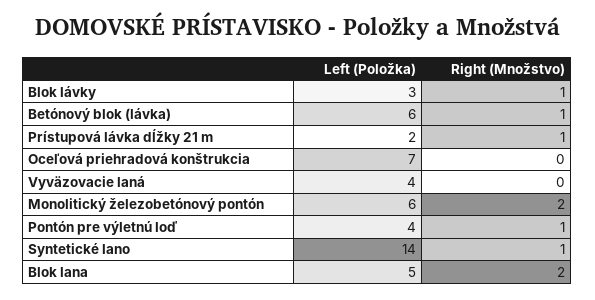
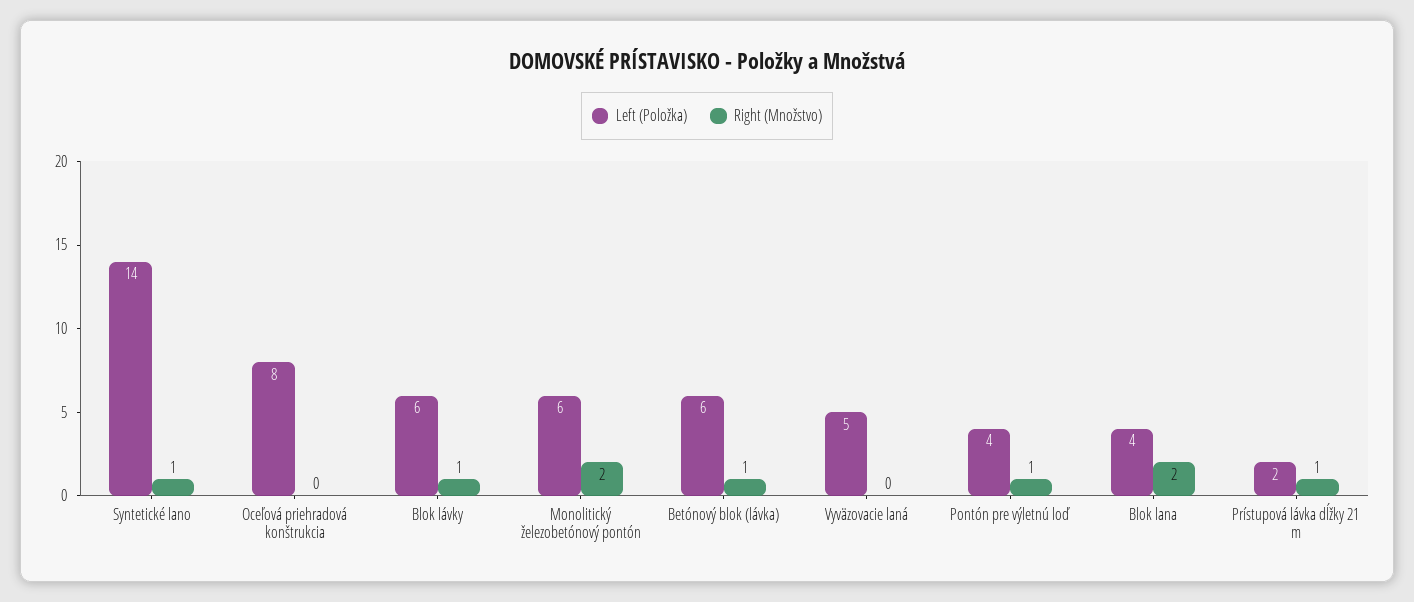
  {
    "Left (Položka)": {
-     "Blok lávky": 3,
+     "Blok lávky": 6,
      "Betónový blok (lávka)": 6,
      "Prístupová lávka dĺžky 21 m": 2,
-     "Oceľová priehradová konštrukcia": 7,
+     "Oceľová priehradová konštrukcia": 8,
-     "Vyväzovacie laná": 4,
+     "Vyväzovacie laná": 5,
      "Monolitický železobetónový pontón": 6,
      "Pontón pre výletnú loď": 4,
      "Syntetické lano": 14,
-     "Blok lana": 5
+     "Blok lana": 4
    },
    "Right (Množstvo)": {
      "Blok lávky": 1,
      "Betónový blok (lávka)": 1,
      "Prístupová lávka dĺžky 21 m": 1,
      "Oceľová priehradová konštrukcia": 0,
      "Vyväzovacie laná": 0,
      "Monolitický železobetónový pontón": 2,
      "Pontón pre výletnú loď": 1,
      "Syntetické lano": 1,
      "Blok lana": 2
    }
  }

